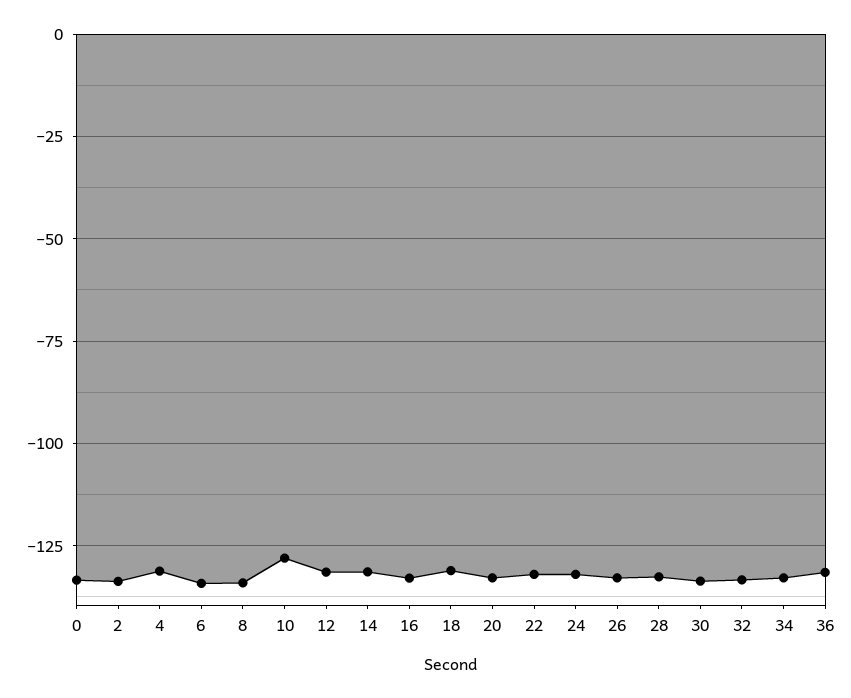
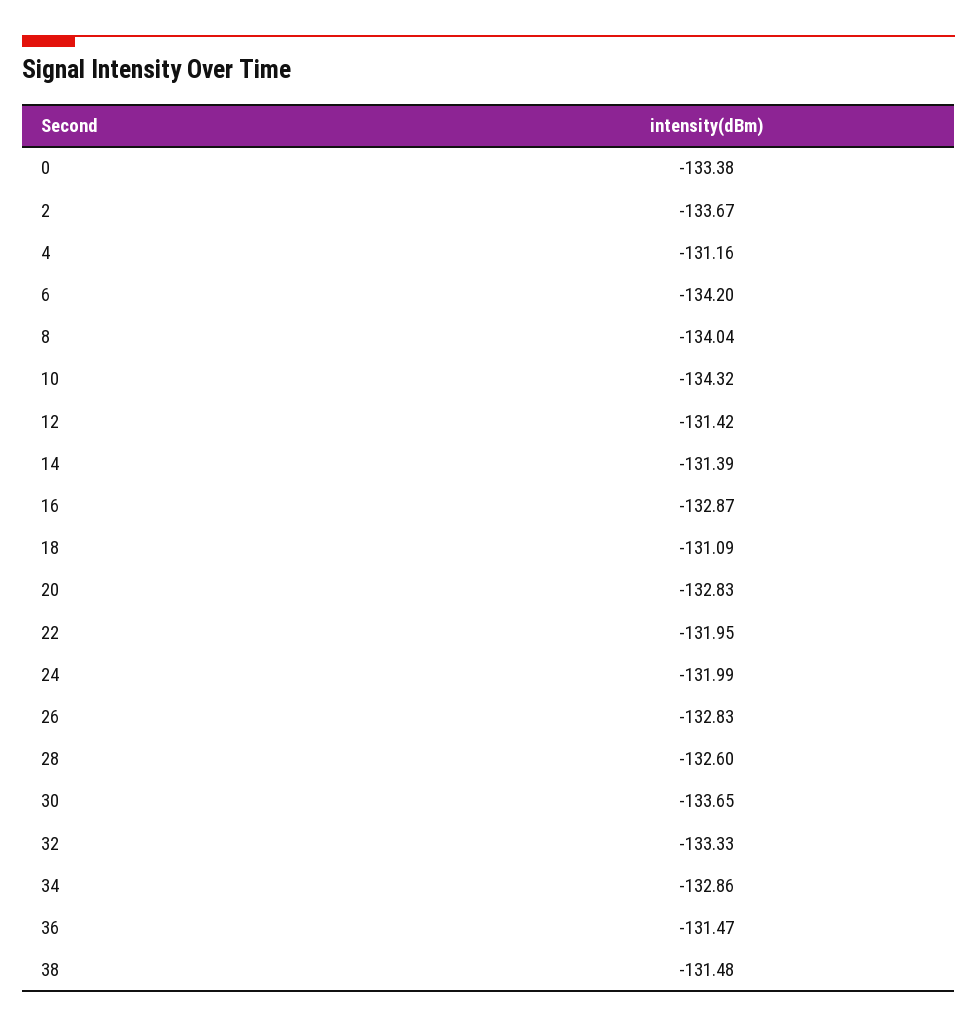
  {
    "0": -133.38,
    "2": -133.67,
    "4": -131.16,
    "6": -134.2,
    "8": -134.04,
-   "10": -127.5,
+   "10": -134.32,
    "12": -131.42,
    "14": -131.39,
    "16": -132.87,
    "18": -131.09,
    "20": -132.83,
    "22": -131.95,
    "24": -131.99,
    "26": -132.83,
    "28": -132.6,
    "30": -133.65,
    "32": -133.33,
    "34": -132.86,
-   "36": -131.47
+   "36": -131.47,
+   "38": -131.48
  }

